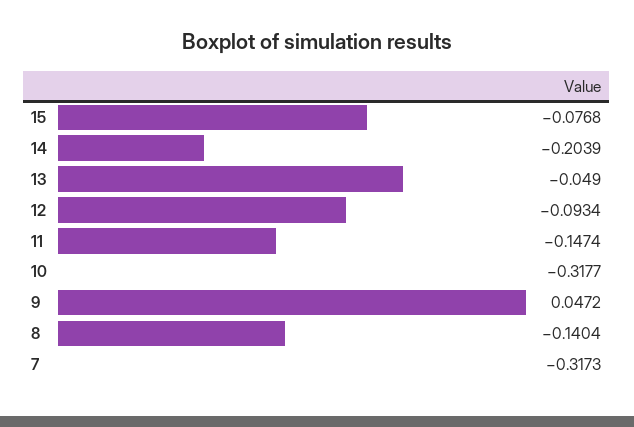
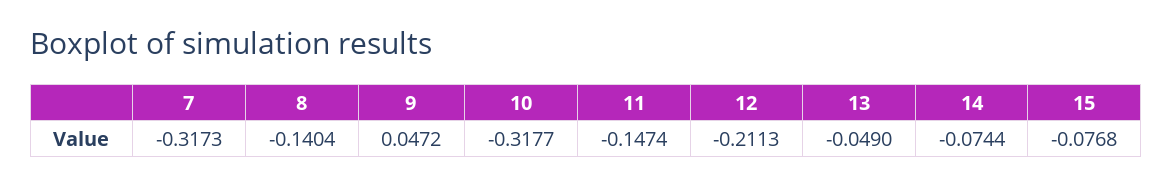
  {
    "15": -0.0768,
-   "14": -0.2039,
+   "14": -0.0744,
    "13": -0.049,
-   "12": -0.0934,
+   "12": -0.2113,
    "11": -0.1474,
    "10": -0.3177,
    "9": 0.0472,
    "8": -0.1404,
    "7": -0.3173
  }

